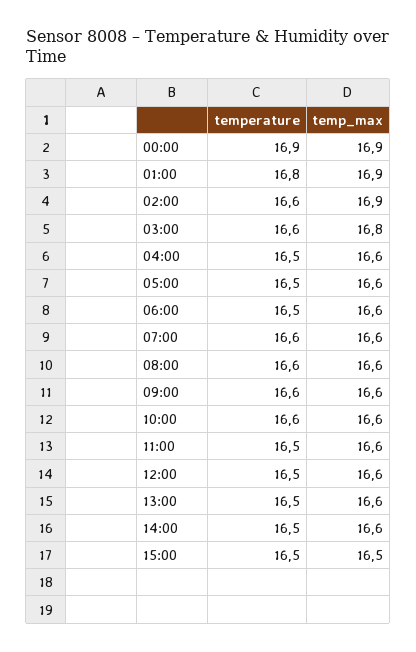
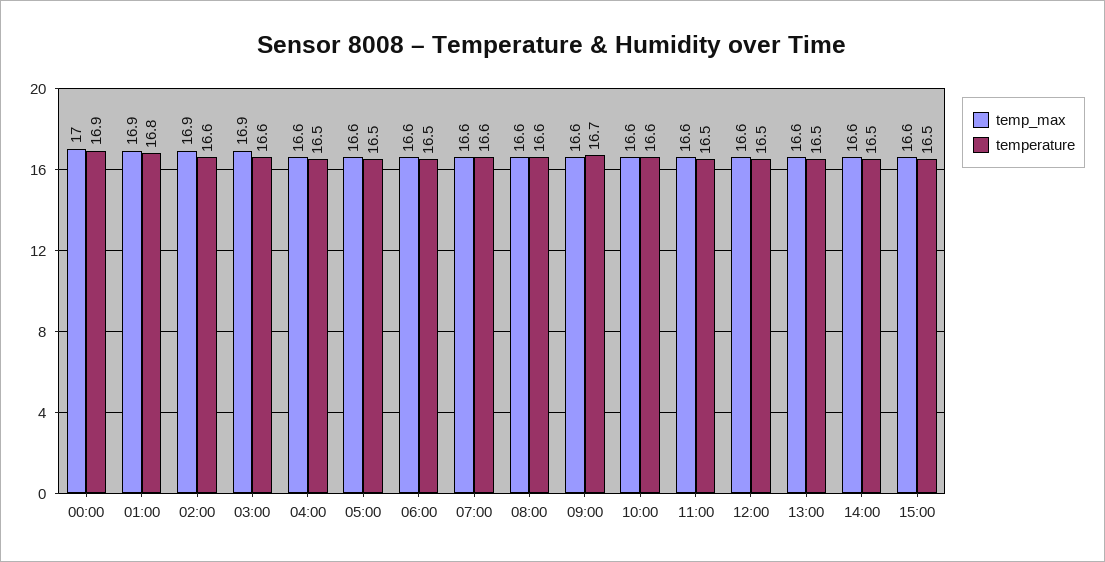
  {
    "temperature": {
      "00:00": 16.9,
      "01:00": 16.8,
      "02:00": 16.6,
      "03:00": 16.6,
      "04:00": 16.5,
      "05:00": 16.5,
      "06:00": 16.5,
      "07:00": 16.6,
      "08:00": 16.6,
-     "09:00": 16.6,
+     "09:00": 16.7,
      "10:00": 16.6,
      "11:00": 16.5,
      "12:00": 16.5,
      "13:00": 16.5,
      "14:00": 16.5,
      "15:00": 16.5
    },
    "temp_max": {
-     "00:00": 16.9,
+     "00:00": 17,
      "01:00": 16.9,
      "02:00": 16.9,
-     "03:00": 16.8,
+     "03:00": 16.9,
      "04:00": 16.6,
      "05:00": 16.6,
      "06:00": 16.6,
      "07:00": 16.6,
      "08:00": 16.6,
      "09:00": 16.6,
      "10:00": 16.6,
      "11:00": 16.6,
      "12:00": 16.6,
      "13:00": 16.6,
      "14:00": 16.6,
-     "15:00": 16.5
+     "15:00": 16.6
    }
  }

